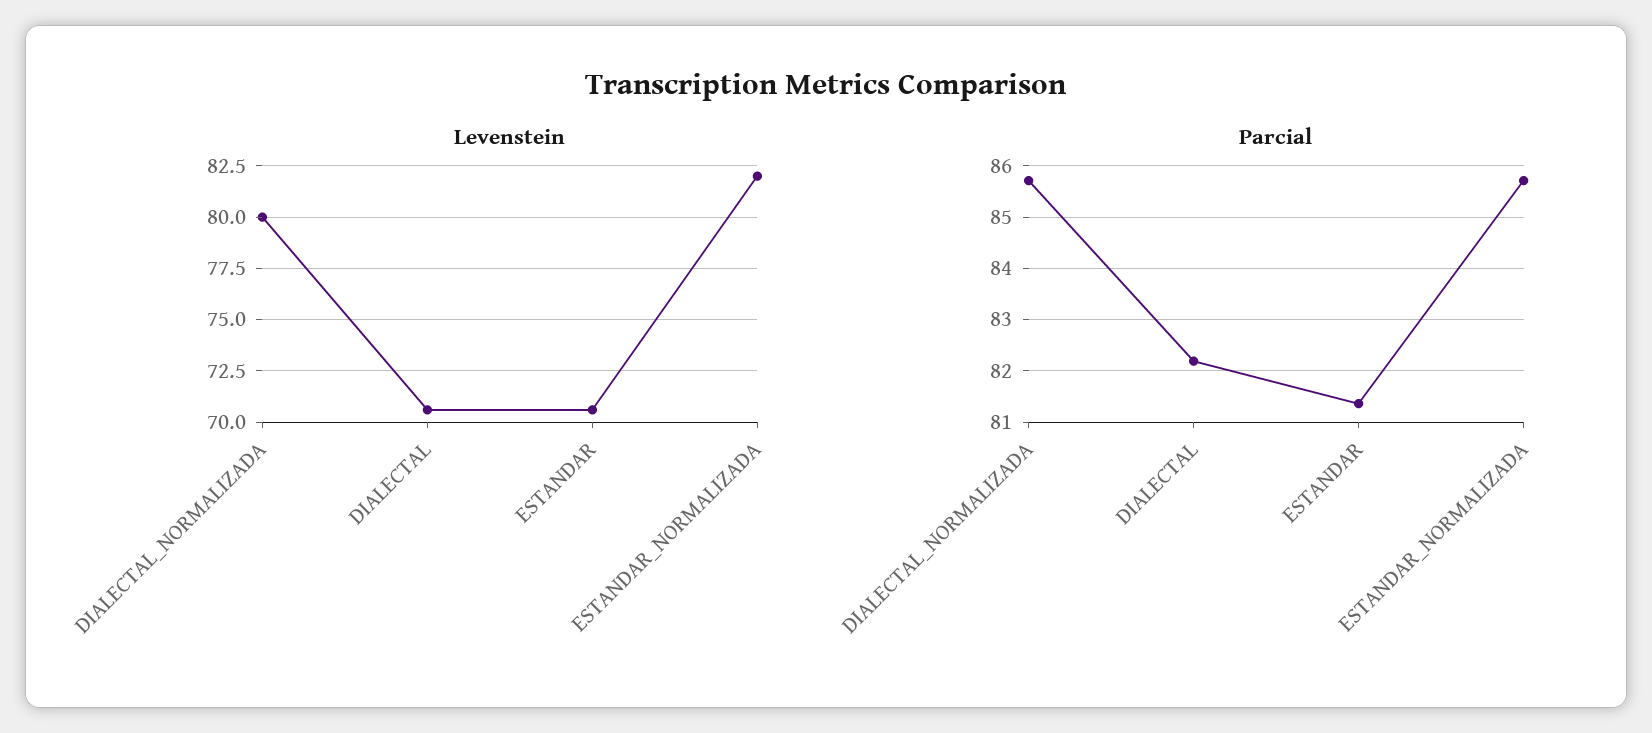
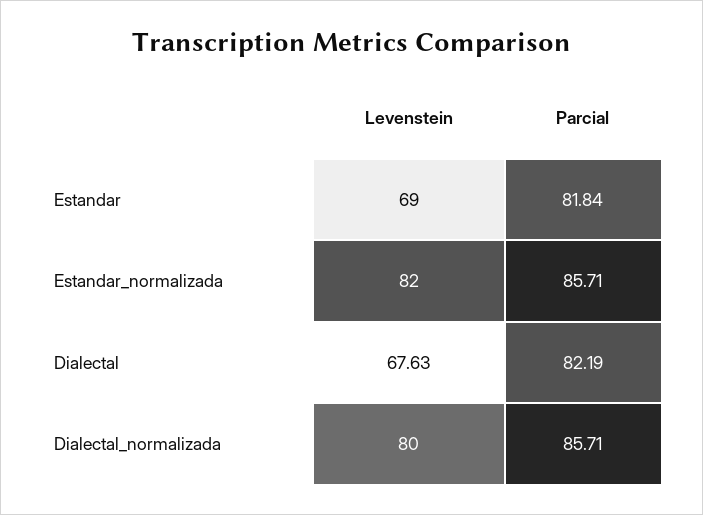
  {
    "Levenstein": {
      "DIALECTAL_NORMALIZADA": 80,
-     "DIALECTAL": 70.5,
+     "DIALECTAL": 67.63,
-     "ESTANDAR": 70.5,
+     "ESTANDAR": 69,
      "ESTANDAR_NORMALIZADA": 82
    },
    "Parcial": {
      "DIALECTAL_NORMALIZADA": 85.71,
      "DIALECTAL": 82.19,
-     "ESTANDAR": 81.4,
+     "ESTANDAR": 81.84,
      "ESTANDAR_NORMALIZADA": 85.71
    }
  }

